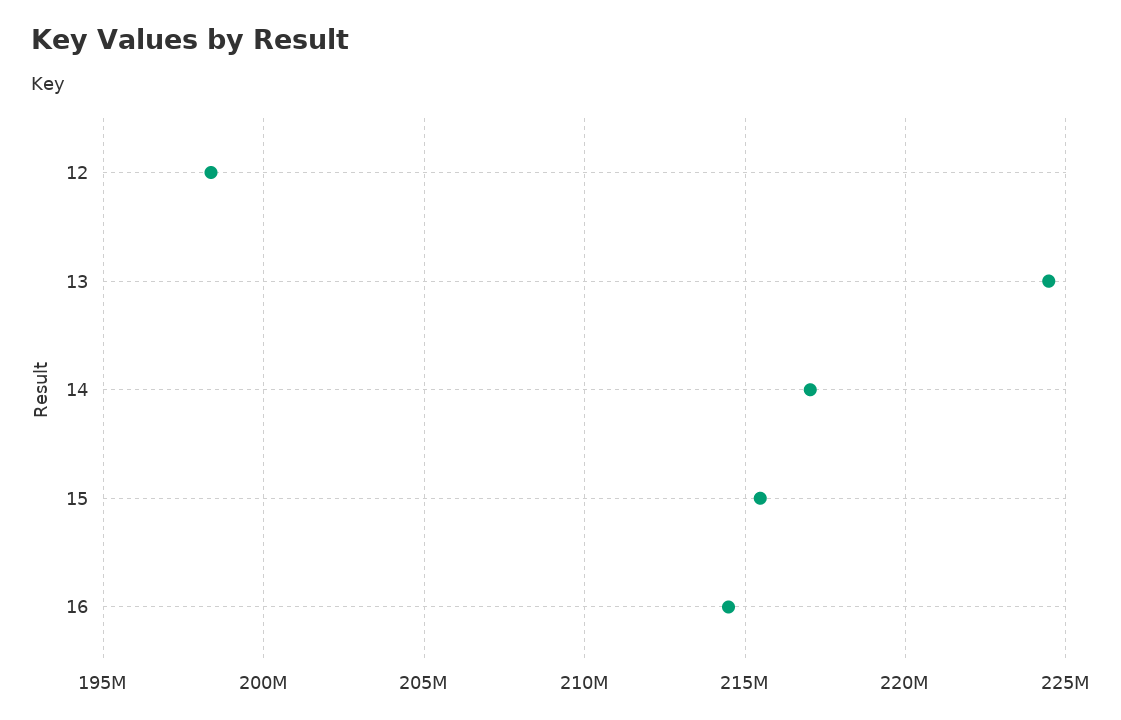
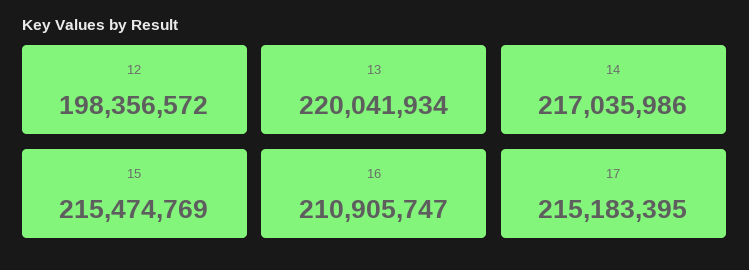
  {
    "12": 198356572,
-   "13": 224500000,
+   "13": 220041934,
    "14": 217035986,
    "15": 215474769,
-   "16": 214500000
+   "16": 210905747,
+   "17": 215183395
  }

